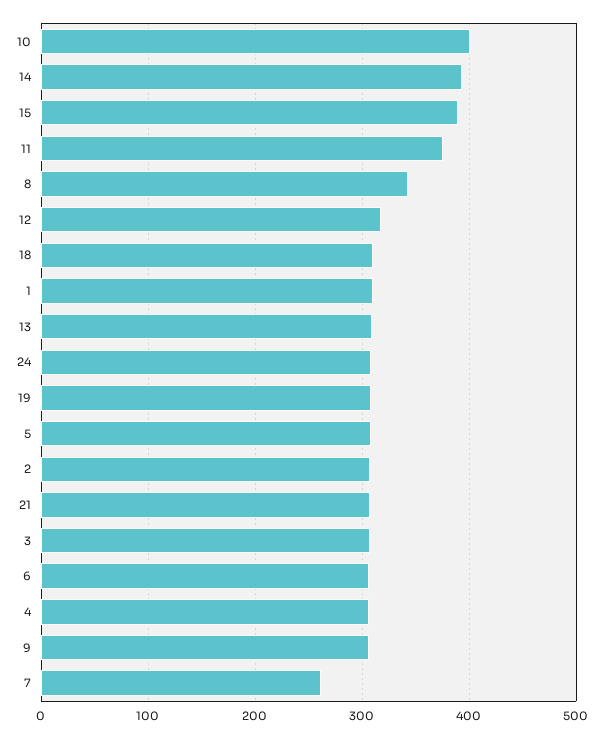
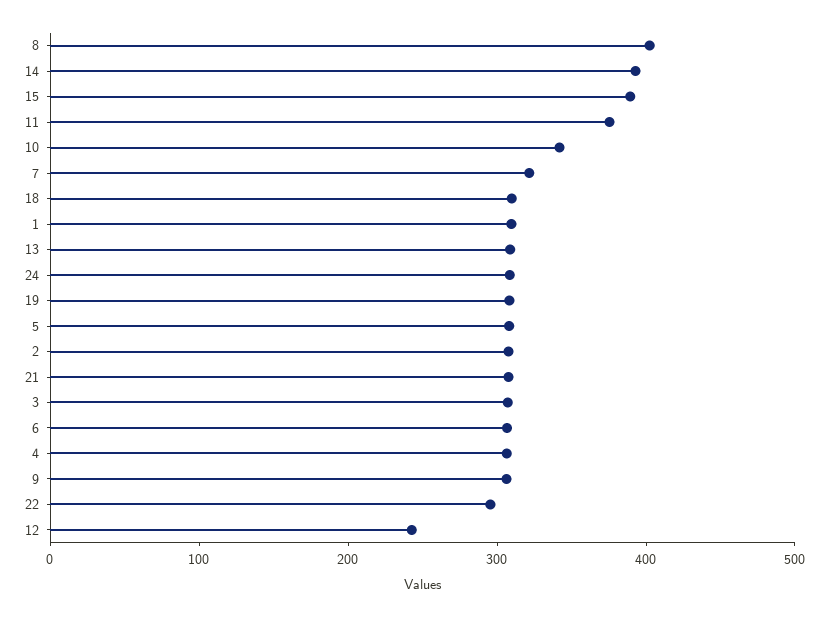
  {
-   "10": 400,
+   "10": 340,
    "14": 390,
    "15": 390,
    "11": 380,
-   "8": 340,
+   "8": 400,
-   "12": 320,
+   "12": 240,
    "18": 310,
    "1": 310,
    "13": 310,
    "24": 310,
    "19": 310,
    "5": 310,
    "2": 310,
    "21": 310,
    "3": 310,
    "6": 310,
    "4": 310,
    "9": 310,
-   "7": 260
+   "7": 320,
+   "22": 300
  }

